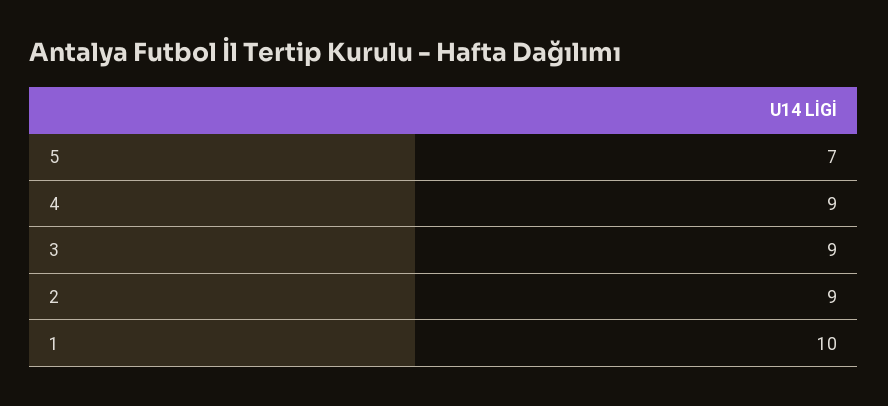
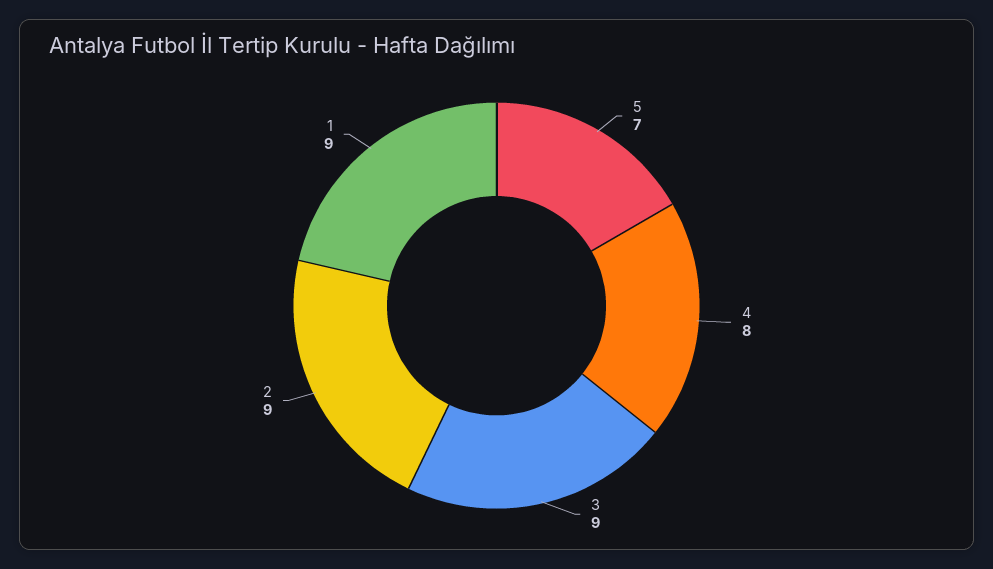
  {
    "5": 7,
-   "4": 9,
+   "4": 8,
    "3": 9,
    "2": 9,
-   "1": 10
+   "1": 9
  }

